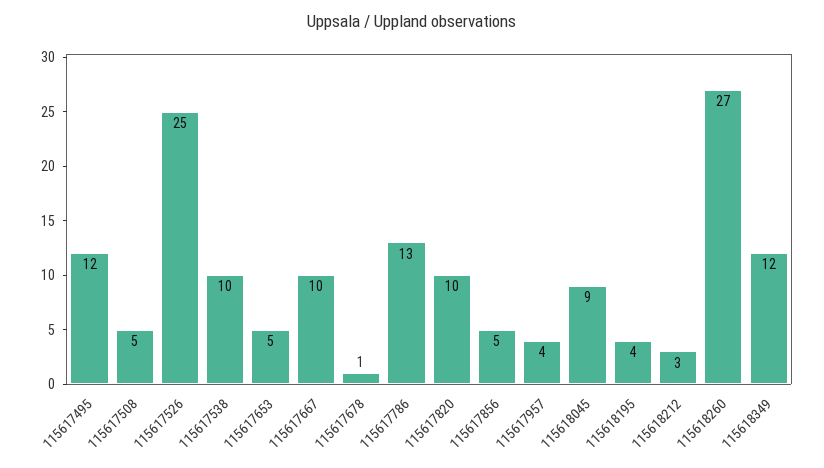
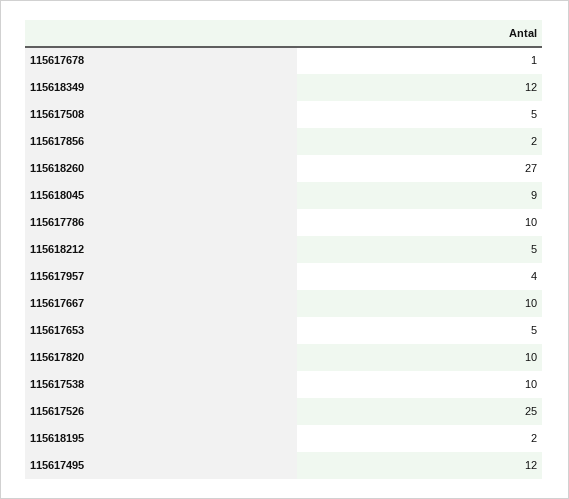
  {
    "115617495": 12,
    "115617508": 5,
    "115617526": 25,
    "115617538": 10,
    "115617653": 5,
    "115617667": 10,
    "115617678": 1,
-   "115617786": 13,
+   "115617786": 10,
    "115617820": 10,
-   "115617856": 5,
+   "115617856": 2,
    "115617957": 4,
    "115618045": 9,
-   "115618195": 4,
+   "115618195": 2,
-   "115618212": 3,
+   "115618212": 5,
    "115618260": 27,
    "115618349": 12
  }

